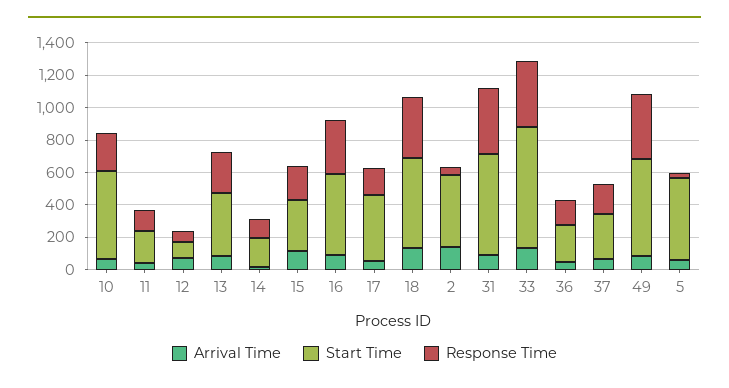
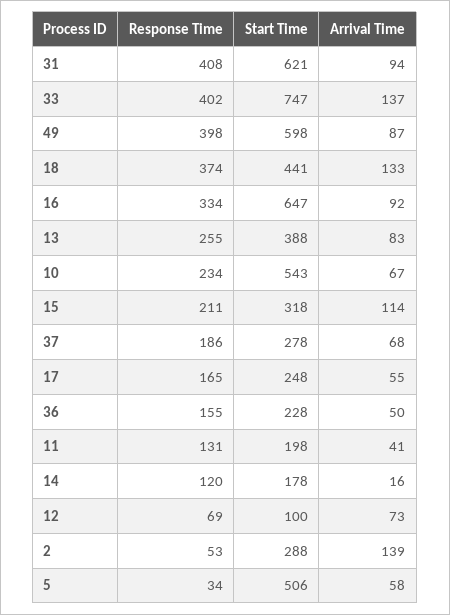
  {
    "Arrival Time": {
      "10": 67,
      "11": 41,
      "12": 73,
      "13": 83,
      "14": 16,
      "15": 114,
      "16": 92,
      "17": 55,
      "18": 133,
      "2": 139,
      "31": 94,
      "33": 137,
      "36": 50,
      "37": 68,
      "49": 87,
      "5": 58
    },
    "Start Time": {
      "10": 543,
      "11": 198,
      "12": 100,
      "13": 388,
      "14": 178,
      "15": 318,
-     "16": 500,
+     "16": 647,
-     "17": 400,
+     "17": 248,
-     "18": 550,
+     "18": 441,
-     "2": 450,
+     "2": 288,
      "31": 621,
      "33": 747,
      "36": 228,
      "37": 278,
      "49": 598,
      "5": 506
    },
    "Response Time": {
      "10": 234,
      "11": 131,
      "12": 69,
      "13": 255,
      "14": 120,
      "15": 211,
      "16": 334,
      "17": 165,
      "18": 374,
      "2": 53,
      "31": 408,
      "33": 402,
      "36": 155,
      "37": 186,
      "49": 398,
      "5": 34
    }
  }

